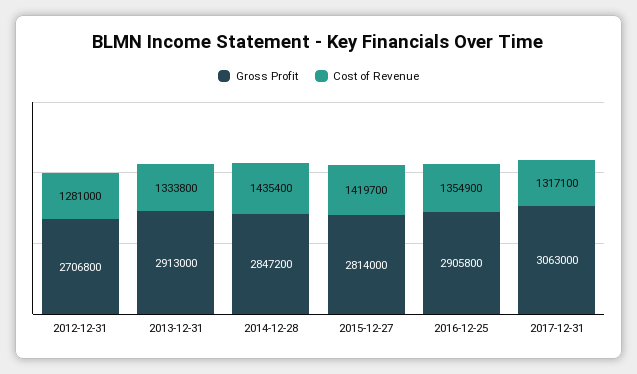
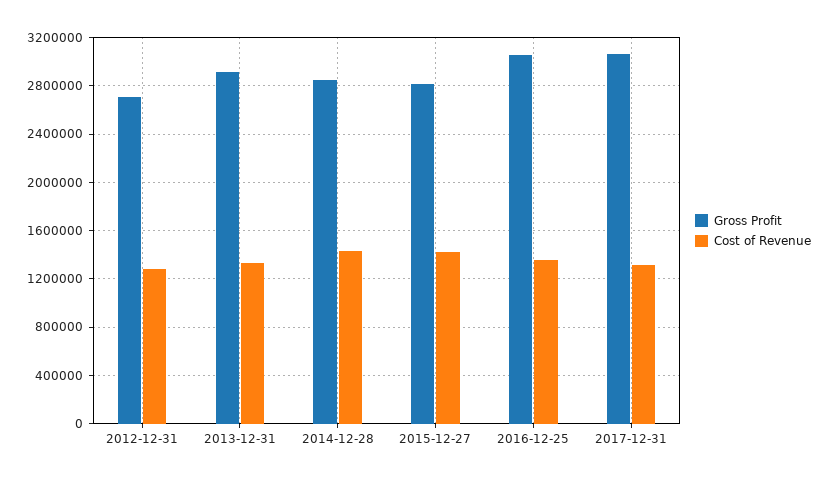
  {
    "Gross Profit": {
      "2012-12-31": 2706800,
      "2013-12-31": 2913000,
      "2014-12-28": 2847200,
      "2015-12-27": 2814000,
-     "2016-12-25": 2905800,
+     "2016-12-25": 3050000,
      "2017-12-31": 3063000
    },
    "Cost of Revenue": {
      "2012-12-31": 1281000,
      "2013-12-31": 1333800,
      "2014-12-28": 1435400,
      "2015-12-27": 1419700,
      "2016-12-25": 1354900,
      "2017-12-31": 1317100
    }
  }

